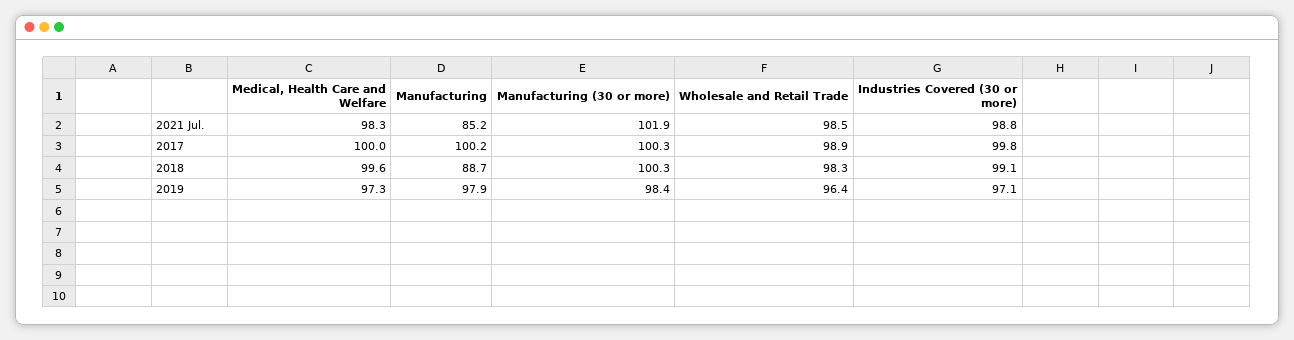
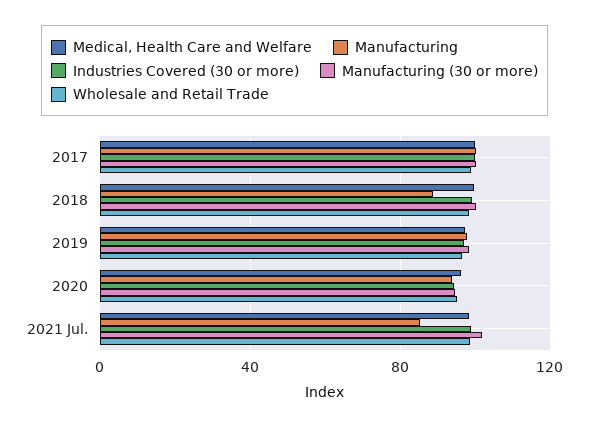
  {
    "Medical, Health Care and Welfare": {
      "2021 Jul.": 98.3,
      "2017": 100,
      "2018": 99.6,
-     "2019": 97.3
+     "2019": 97.3,
+     "2020": 95
    },
    "Manufacturing": {
      "2021 Jul.": 85.2,
      "2017": 100.2,
      "2018": 88.7,
-     "2019": 97.9
+     "2019": 97.9,
+     "2020": 95
    },
    "Manufacturing (30 or more)": {
      "2021 Jul.": 101.9,
      "2017": 100.3,
      "2018": 100.3,
-     "2019": 98.4
+     "2019": 98.4,
+     "2020": 95
    },
    "Wholesale and Retail Trade": {
      "2021 Jul.": 98.5,
      "2017": 98.9,
      "2018": 98.3,
-     "2019": 96.4
+     "2019": 96.4,
+     "2020": 95
    },
    "Industries Covered (30 or more)": {
      "2021 Jul.": 98.8,
      "2017": 99.8,
      "2018": 99.1,
-     "2019": 97.1
+     "2019": 97.1,
+     "2020": 95
    }
  }

